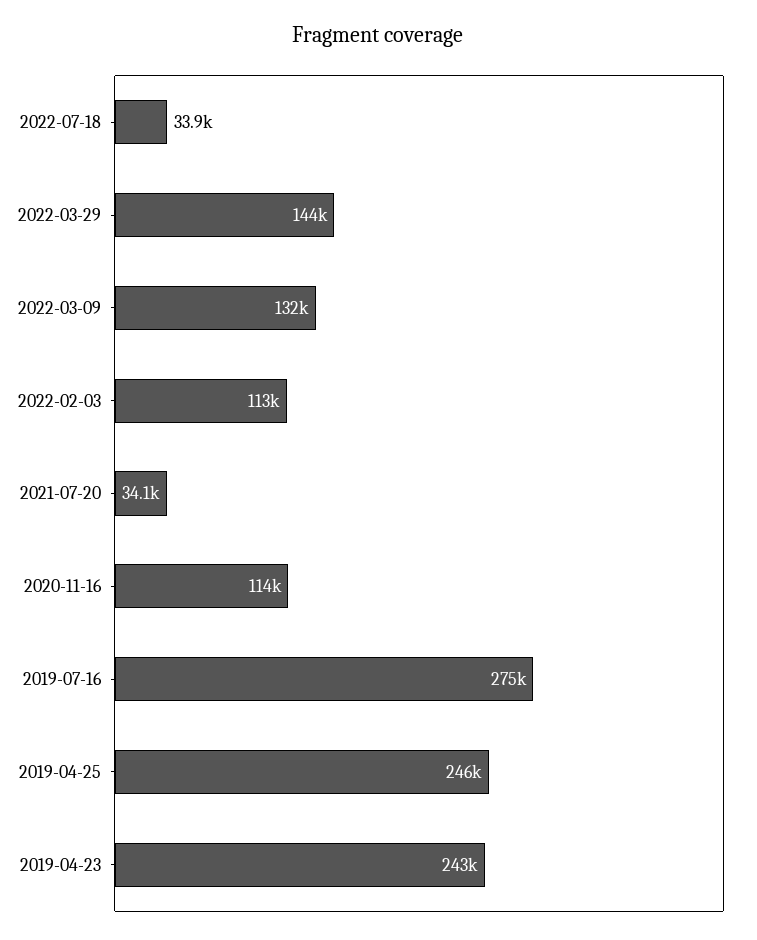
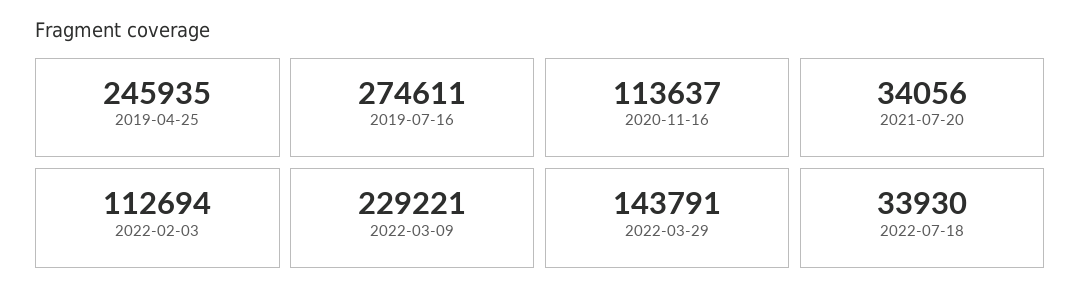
  {
    "2022-07-18": 33930,
    "2022-03-29": 143791,
-   "2022-03-09": 132000,
+   "2022-03-09": 229221,
    "2022-02-03": 112694,
    "2021-07-20": 34056,
    "2020-11-16": 113637,
    "2019-07-16": 274611,
-   "2019-04-25": 245935,
+   "2019-04-25": 245935
-   "2019-04-23": 243000
  }

